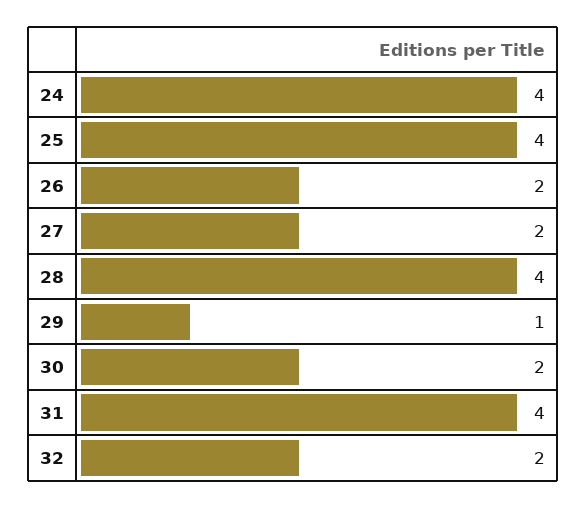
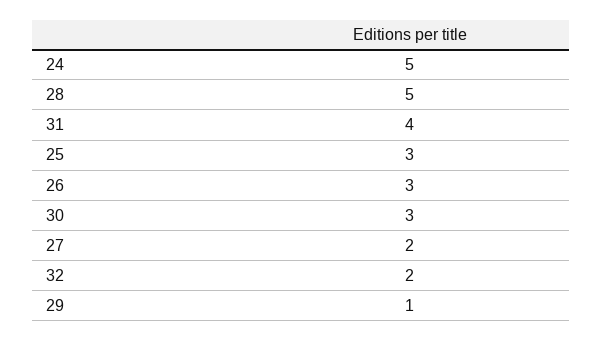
  {
-   "24": 4,
+   "24": 5,
-   "25": 4,
+   "25": 3,
-   "26": 2,
+   "26": 3,
    "27": 2,
-   "28": 4,
+   "28": 5,
    "29": 1,
-   "30": 2,
+   "30": 3,
    "31": 4,
    "32": 2
  }

